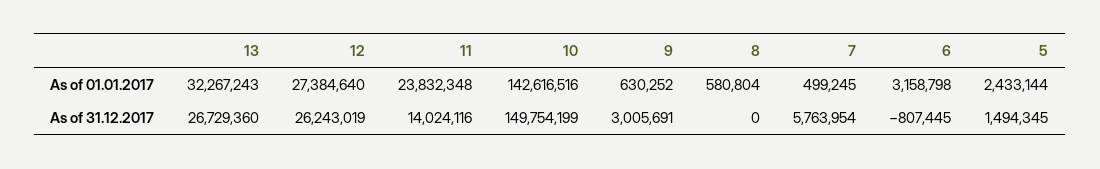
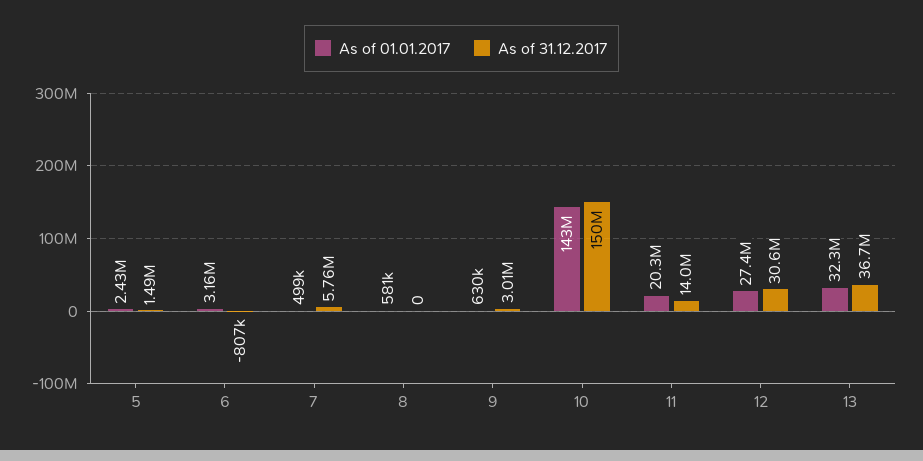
  {
    "As of 01.01.2017": {
      "13": 32267243,
      "12": 27384640,
-     "11": 23832348,
+     "11": 20300000,
      "10": 142616516,
      "9": 630252,
      "8": 580804,
      "7": 499245,
      "6": 3158798,
      "5": 2433144
    },
    "As of 31.12.2017": {
-     "13": 26729360,
+     "13": 36700000,
-     "12": 26243019,
+     "12": 30600000,
      "11": 14024116,
      "10": 149754199,
      "9": 3005691,
      "8": 0,
      "7": 5763954,
      "6": -807445,
      "5": 1494345
    }
  }

